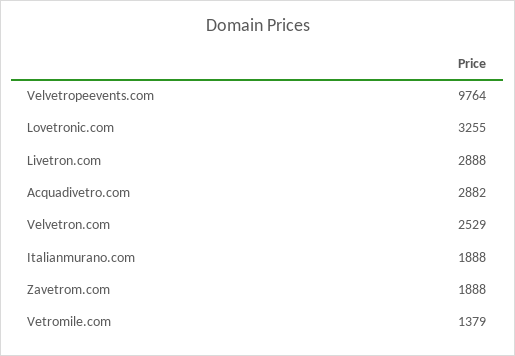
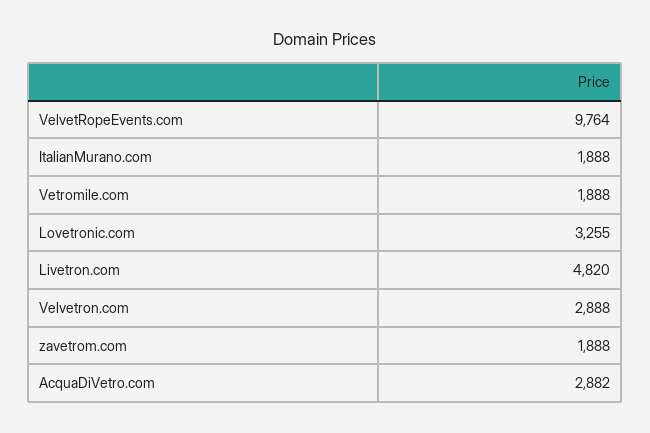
  {
    "Velvetropeevents.com": 9764,
    "Lovetronic.com": 3255,
-   "Livetron.com": 2888,
+   "Livetron.com": 4820,
    "Acquadivetro.com": 2882,
-   "Velvetron.com": 2529,
+   "Velvetron.com": 2888,
    "Italianmurano.com": 1888,
    "Zavetrom.com": 1888,
-   "Vetromile.com": 1379
+   "Vetromile.com": 1888
  }

